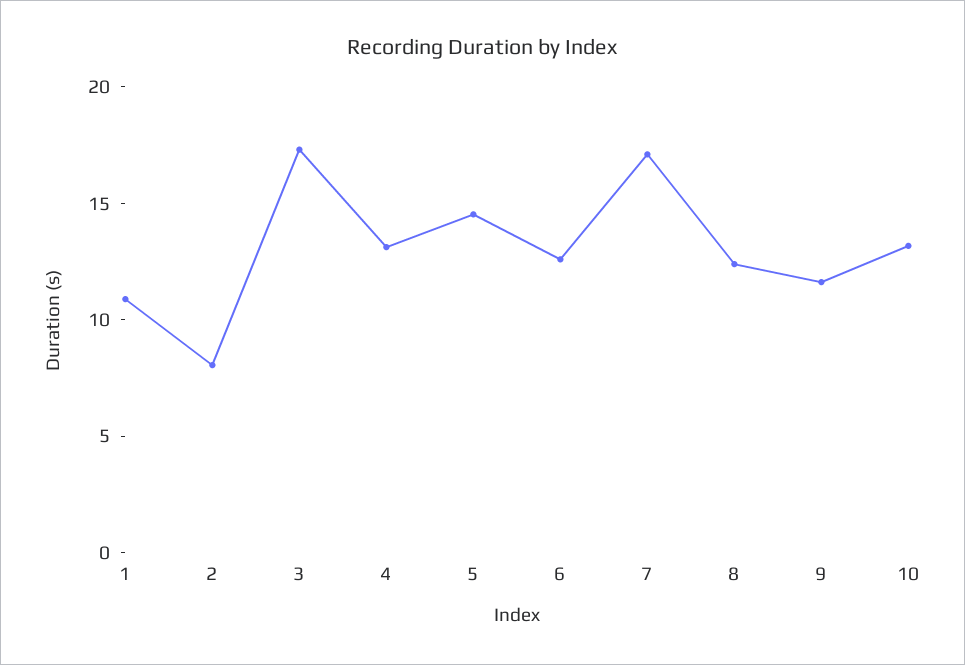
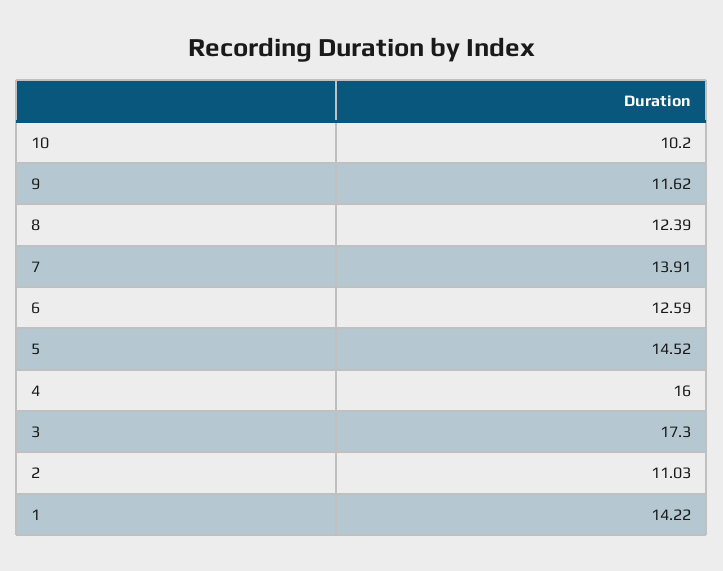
  {
-   "1": 11,
+   "1": 14.22,
-   "2": 8,
+   "2": 11.03,
    "3": 17.3,
-   "4": 13,
+   "4": 16,
    "5": 14.52,
    "6": 12.59,
-   "7": 17,
+   "7": 13.91,
    "8": 12.39,
    "9": 11.62,
-   "10": 13
+   "10": 10.2
  }

